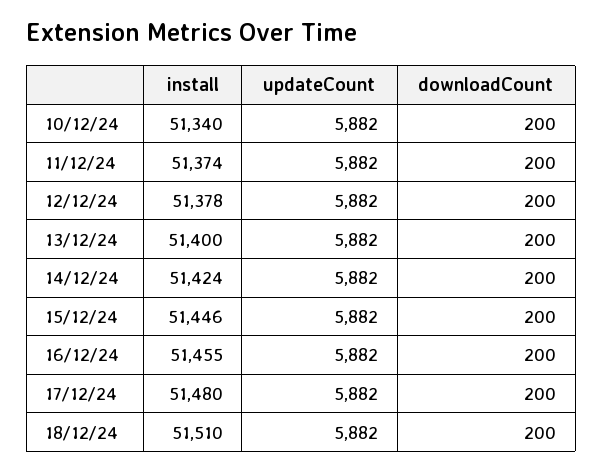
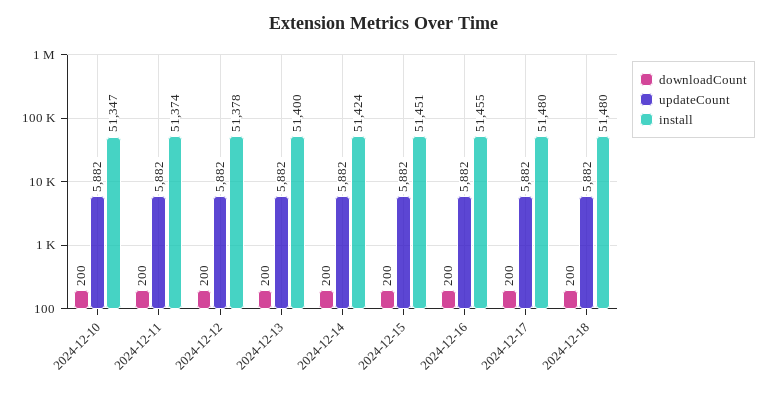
  {
    "install": {
-     "10/12/24": 51340,
+     "10/12/24": 51347,
      "11/12/24": 51374,
      "12/12/24": 51378,
      "13/12/24": 51400,
      "14/12/24": 51424,
-     "15/12/24": 51446,
+     "15/12/24": 51451,
      "16/12/24": 51455,
      "17/12/24": 51480,
-     "18/12/24": 51510
+     "18/12/24": 51480
    },
    "updateCount": {
      "10/12/24": 5882,
      "11/12/24": 5882,
      "12/12/24": 5882,
      "13/12/24": 5882,
      "14/12/24": 5882,
      "15/12/24": 5882,
      "16/12/24": 5882,
      "17/12/24": 5882,
      "18/12/24": 5882
    },
    "downloadCount": {
      "10/12/24": 200,
      "11/12/24": 200,
      "12/12/24": 200,
      "13/12/24": 200,
      "14/12/24": 200,
      "15/12/24": 200,
      "16/12/24": 200,
      "17/12/24": 200,
      "18/12/24": 200
    }
  }

